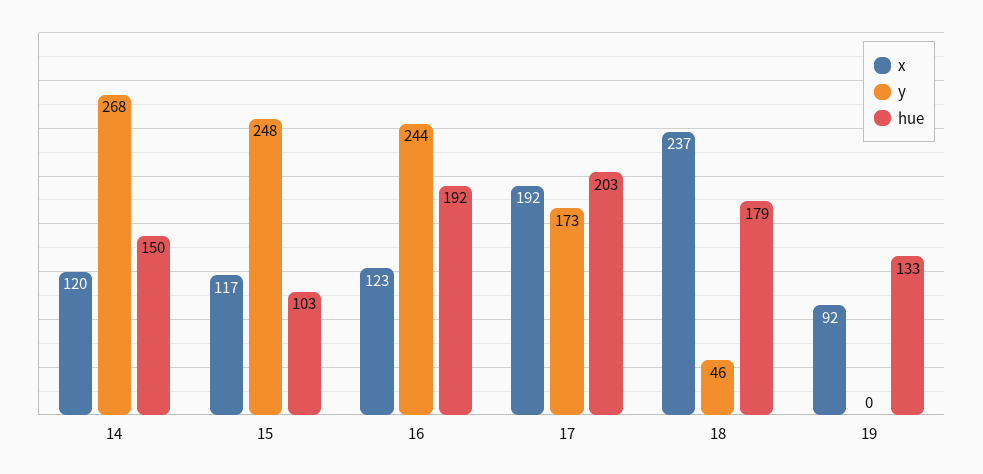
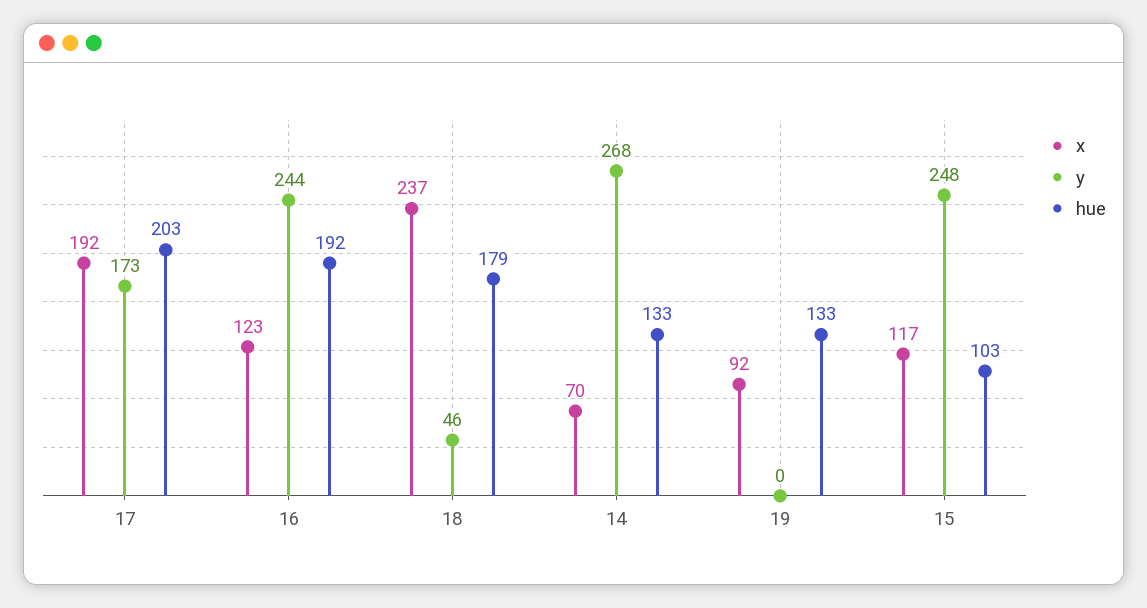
  {
    "x": {
-     "14": 120,
+     "14": 70,
      "15": 117,
      "16": 123,
      "17": 192,
      "18": 237,
      "19": 92
    },
    "y": {
      "14": 268,
      "15": 248,
      "16": 244,
      "17": 173,
      "18": 46,
      "19": 0
    },
    "hue": {
-     "14": 150,
+     "14": 133,
      "15": 103,
      "16": 192,
      "17": 203,
      "18": 179,
      "19": 133
    }
  }

